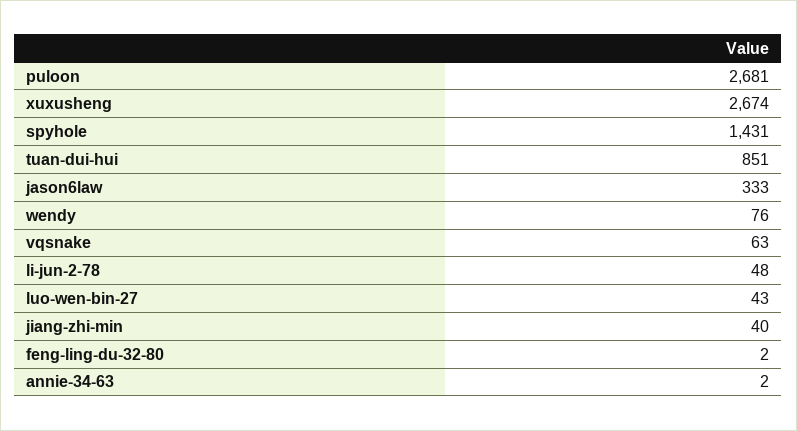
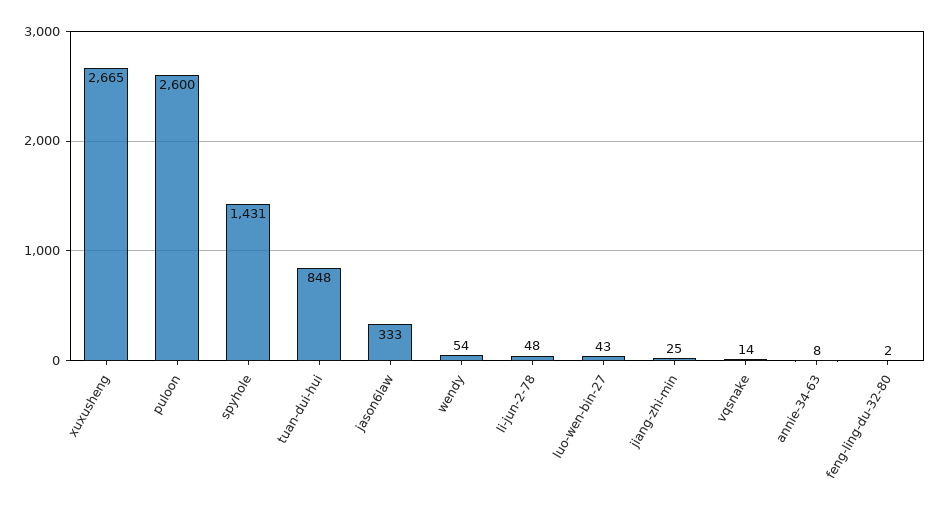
  {
-   "puloon": 2681,
+   "puloon": 2600,
-   "xuxusheng": 2674,
+   "xuxusheng": 2665,
    "spyhole": 1431,
-   "tuan-dui-hui": 851,
+   "tuan-dui-hui": 848,
    "jason6law": 333,
-   "wendy": 76,
+   "wendy": 54,
-   "vqsnake": 63,
+   "vqsnake": 14,
    "li-jun-2-78": 48,
    "luo-wen-bin-27": 43,
-   "jiang-zhi-min": 40,
+   "jiang-zhi-min": 25,
    "feng-ling-du-32-80": 2,
-   "annie-34-63": 2
+   "annie-34-63": 8
  }

